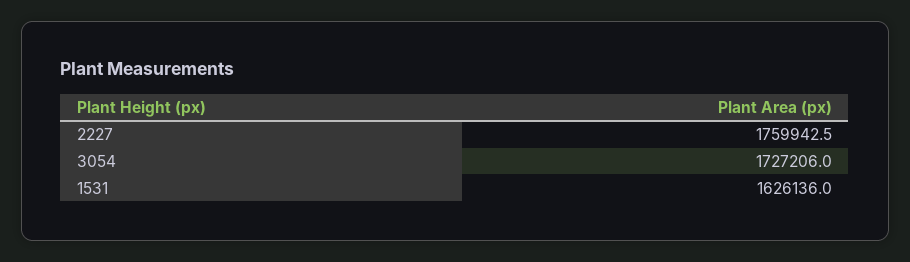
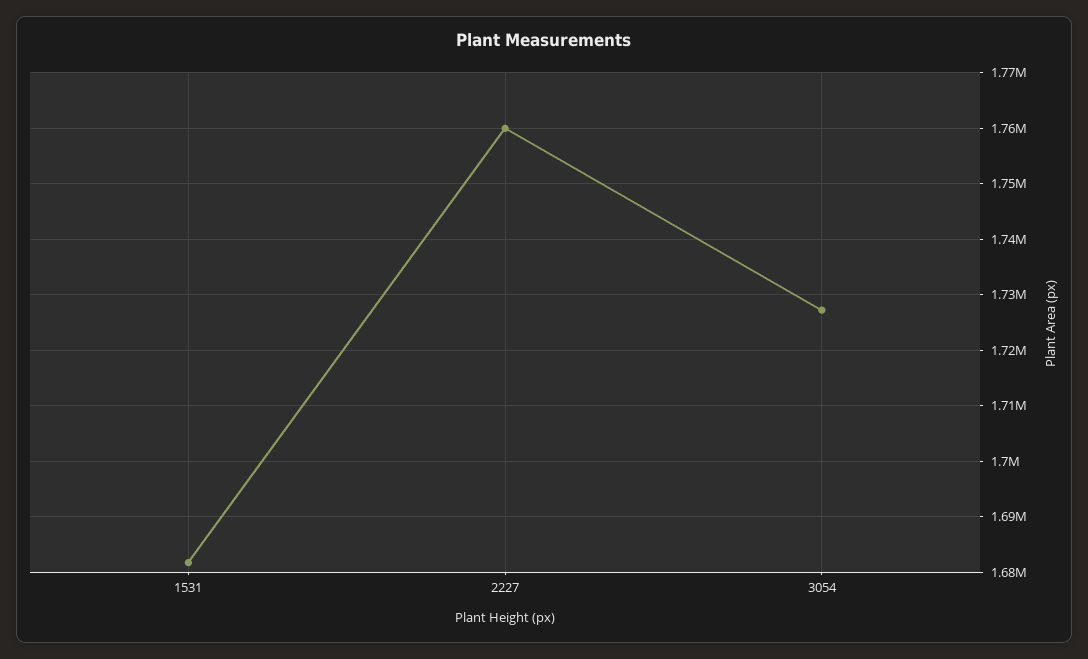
  {
    "2227": 1759942.5,
    "3054": 1727206,
-   "1531": 1626136
+   "1531": 1682000
  }

